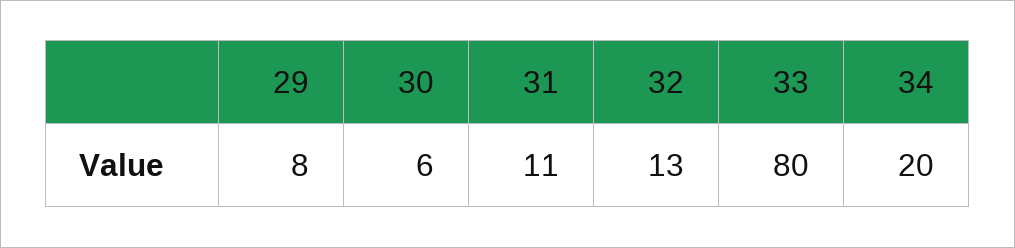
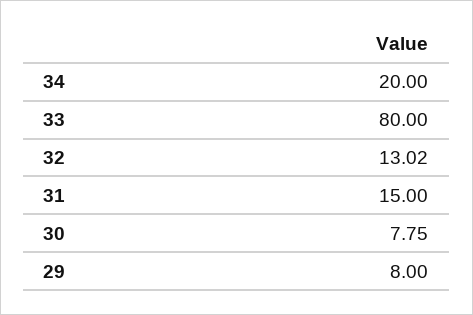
  {
    "29": 8,
-   "30": 6,
+   "30": 7.75,
-   "31": 11,
+   "31": 15,
-   "32": 13,
+   "32": 13.02,
    "33": 80,
    "34": 20
  }

